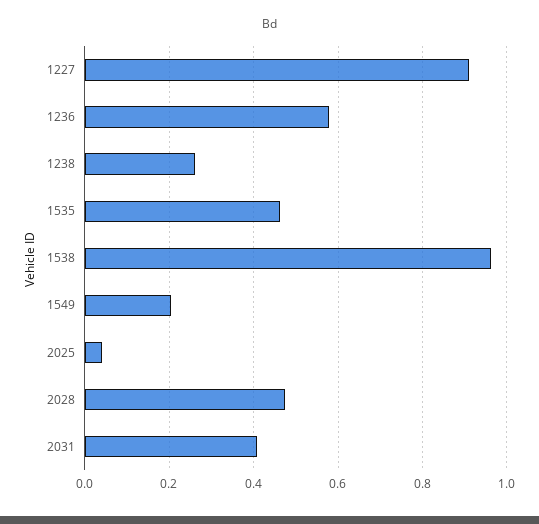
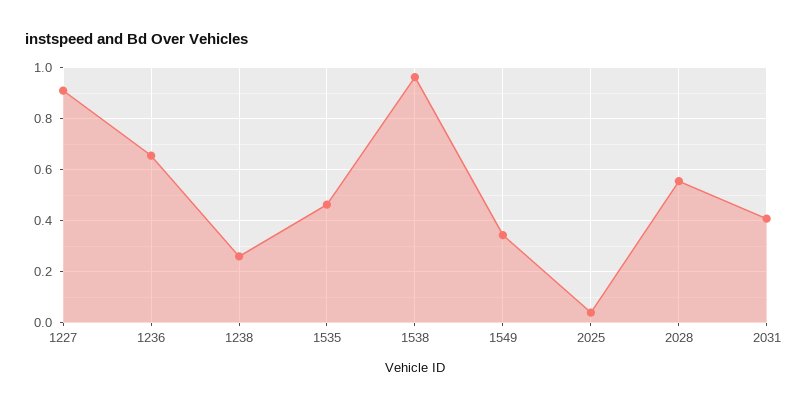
  {
    "1227": 0.92,
-   "1236": 0.58,
+   "1236": 0.65,
    "1238": 0.26,
    "1535": 0.46,
    "1538": 0.96,
-   "1549": 0.2,
+   "1549": 0.35,
    "2025": 0.04,
-   "2028": 0.48,
+   "2028": 0.55,
    "2031": 0.4
  }

